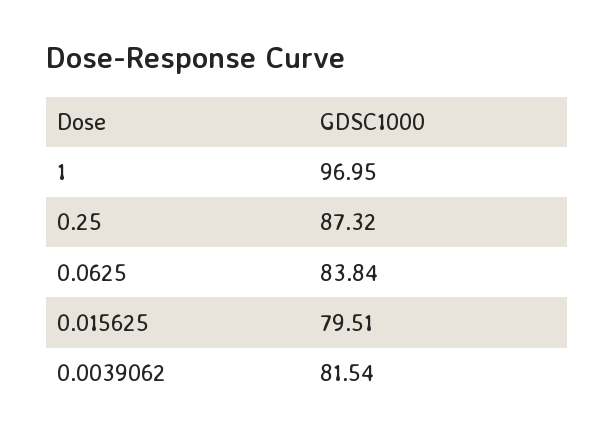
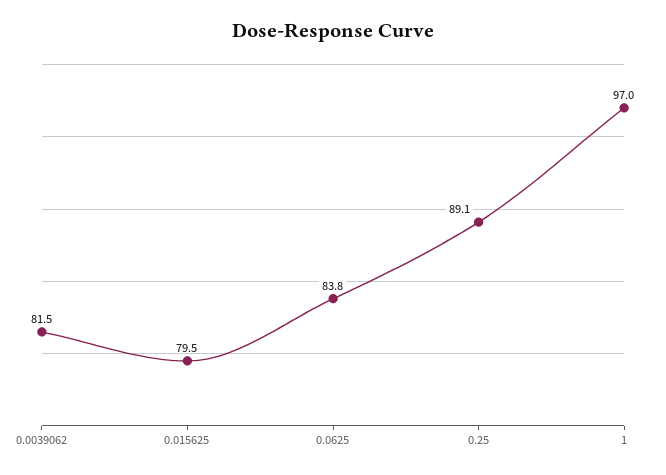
  {
    "1": 96.95,
-   "0.25": 87.32,
+   "0.25": 89.1,
    "0.0625": 83.84,
    "0.015625": 79.51,
    "0.0039062": 81.54
  }

